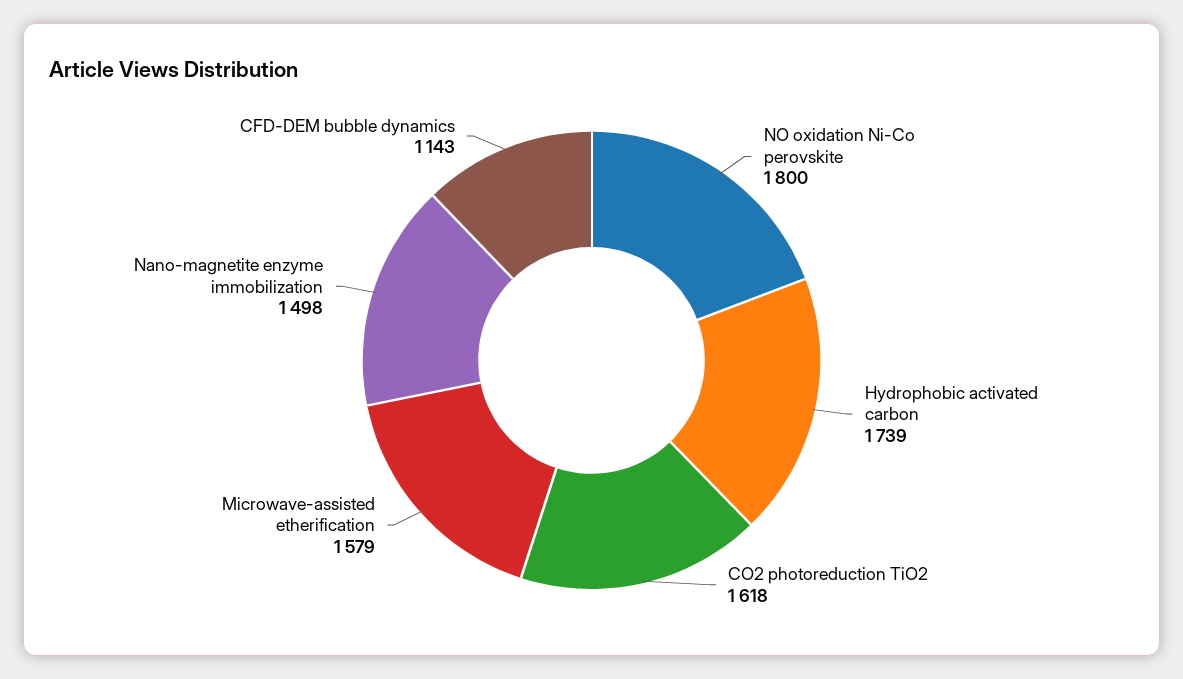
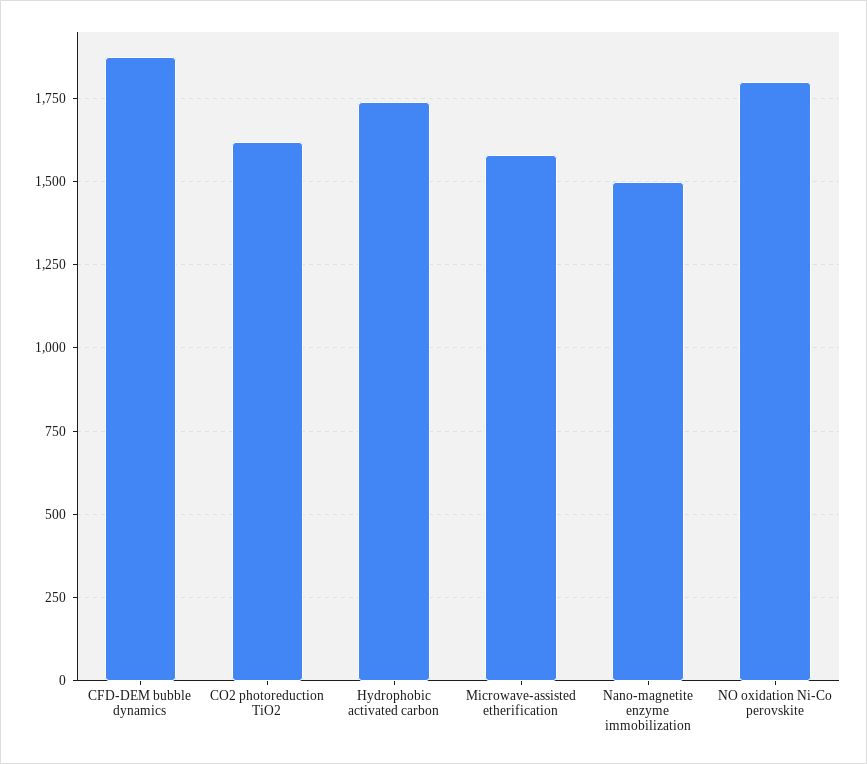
  {
    "NO oxidation Ni-Co perovskite": 1800,
    "Hydrophobic activated carbon": 1739,
    "CO2 photoreduction TiO2": 1618,
    "Microwave-assisted etherification": 1579,
    "Nano-magnetite enzyme immobilization": 1498,
-   "CFD-DEM bubble dynamics": 1143
+   "CFD-DEM bubble dynamics": 1875
  }

